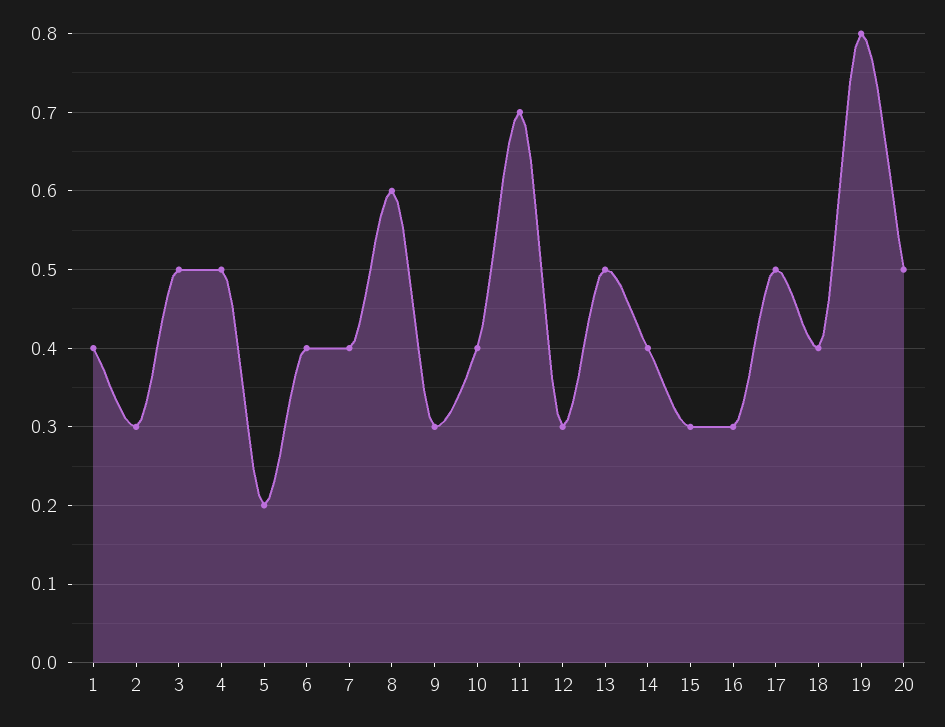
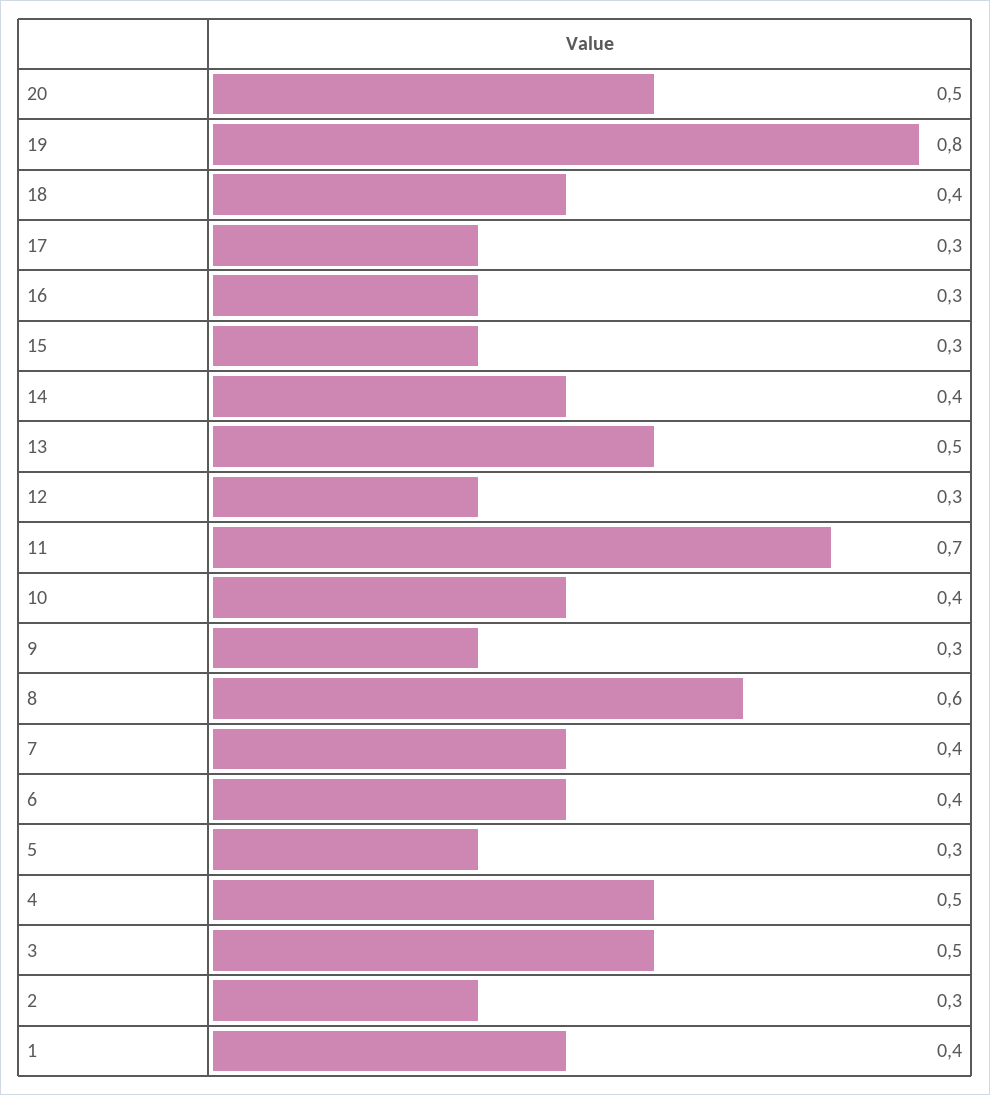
  {
    "1": 0.4,
    "2": 0.3,
    "3": 0.5,
    "4": 0.5,
-   "5": 0.2,
+   "5": 0.3,
    "6": 0.4,
    "7": 0.4,
    "8": 0.6,
    "9": 0.3,
    "10": 0.4,
    "11": 0.7,
    "12": 0.3,
    "13": 0.5,
    "14": 0.4,
    "15": 0.3,
    "16": 0.3,
-   "17": 0.5,
+   "17": 0.3,
    "18": 0.4,
    "19": 0.8,
    "20": 0.5
  }

